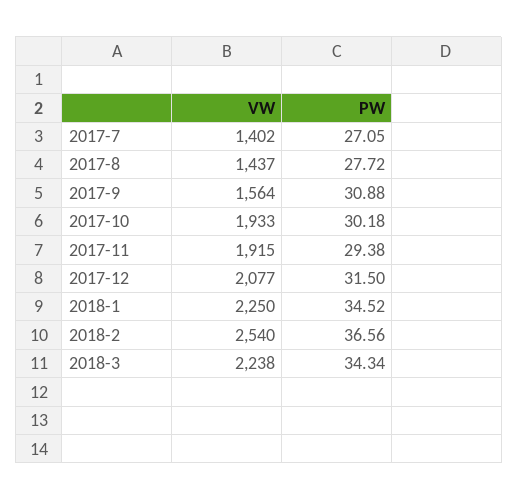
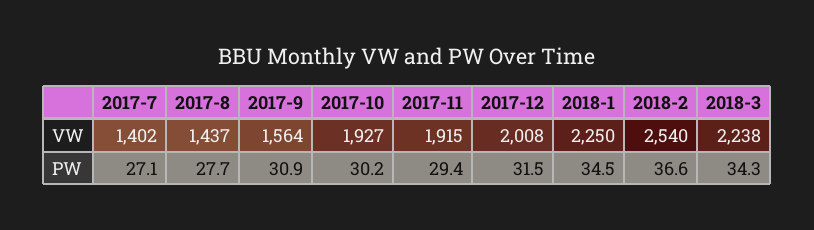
  {
    "VW": {
      "2017-7": 1402,
      "2017-8": 1437,
      "2017-9": 1564,
-     "2017-10": 1933,
+     "2017-10": 1927,
      "2017-11": 1915,
-     "2017-12": 2077,
+     "2017-12": 2008,
      "2018-1": 2250,
      "2018-2": 2540,
      "2018-3": 2238
    },
    "PW": {
      "2017-7": 27.05,
      "2017-8": 27.72,
      "2017-9": 30.88,
      "2017-10": 30.18,
      "2017-11": 29.38,
      "2017-12": 31.5,
      "2018-1": 34.52,
      "2018-2": 36.56,
      "2018-3": 34.34
    }
  }

